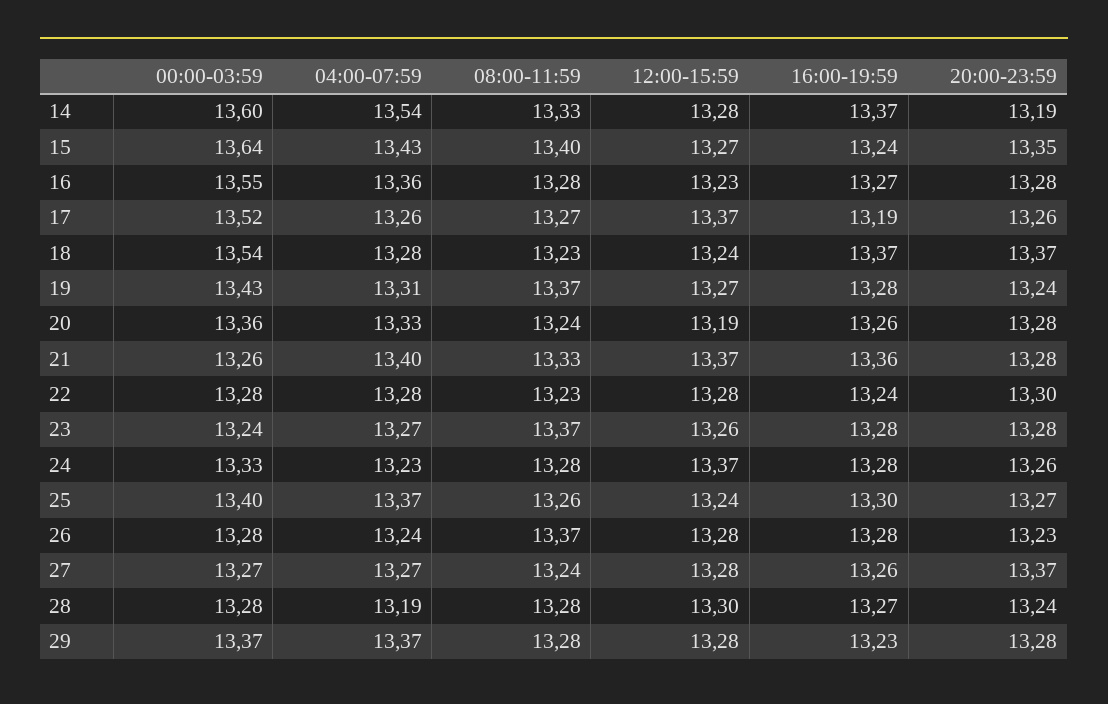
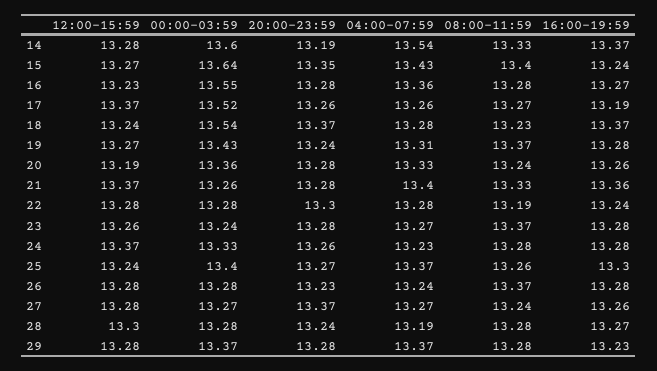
  {
    "00:00-03:59": {
      "14": 13.6,
      "15": 13.64,
      "16": 13.55,
      "17": 13.52,
      "18": 13.54,
      "19": 13.43,
      "20": 13.36,
      "21": 13.26,
      "22": 13.28,
      "23": 13.24,
      "24": 13.33,
      "25": 13.4,
      "26": 13.28,
      "27": 13.27,
      "28": 13.28,
      "29": 13.37
    },
    "04:00-07:59": {
      "14": 13.54,
      "15": 13.43,
      "16": 13.36,
      "17": 13.26,
      "18": 13.28,
      "19": 13.31,
      "20": 13.33,
      "21": 13.4,
      "22": 13.28,
      "23": 13.27,
      "24": 13.23,
      "25": 13.37,
      "26": 13.24,
      "27": 13.27,
      "28": 13.19,
      "29": 13.37
    },
    "08:00-11:59": {
      "14": 13.33,
      "15": 13.4,
      "16": 13.28,
      "17": 13.27,
      "18": 13.23,
      "19": 13.37,
      "20": 13.24,
      "21": 13.33,
-     "22": 13.23,
+     "22": 13.19,
      "23": 13.37,
      "24": 13.28,
      "25": 13.26,
      "26": 13.37,
      "27": 13.24,
      "28": 13.28,
      "29": 13.28
    },
    "12:00-15:59": {
      "14": 13.28,
      "15": 13.27,
      "16": 13.23,
      "17": 13.37,
      "18": 13.24,
      "19": 13.27,
      "20": 13.19,
      "21": 13.37,
      "22": 13.28,
      "23": 13.26,
      "24": 13.37,
      "25": 13.24,
      "26": 13.28,
      "27": 13.28,
      "28": 13.3,
      "29": 13.28
    },
    "16:00-19:59": {
      "14": 13.37,
      "15": 13.24,
      "16": 13.27,
      "17": 13.19,
      "18": 13.37,
      "19": 13.28,
      "20": 13.26,
      "21": 13.36,
      "22": 13.24,
      "23": 13.28,
      "24": 13.28,
      "25": 13.3,
      "26": 13.28,
      "27": 13.26,
      "28": 13.27,
      "29": 13.23
    },
    "20:00-23:59": {
      "14": 13.19,
      "15": 13.35,
      "16": 13.28,
      "17": 13.26,
      "18": 13.37,
      "19": 13.24,
      "20": 13.28,
      "21": 13.28,
      "22": 13.3,
      "23": 13.28,
      "24": 13.26,
      "25": 13.27,
      "26": 13.23,
      "27": 13.37,
      "28": 13.24,
      "29": 13.28
    }
  }

